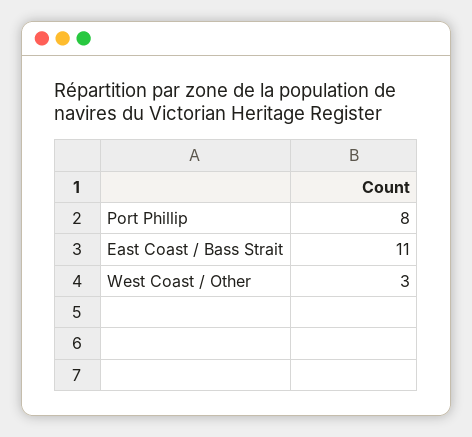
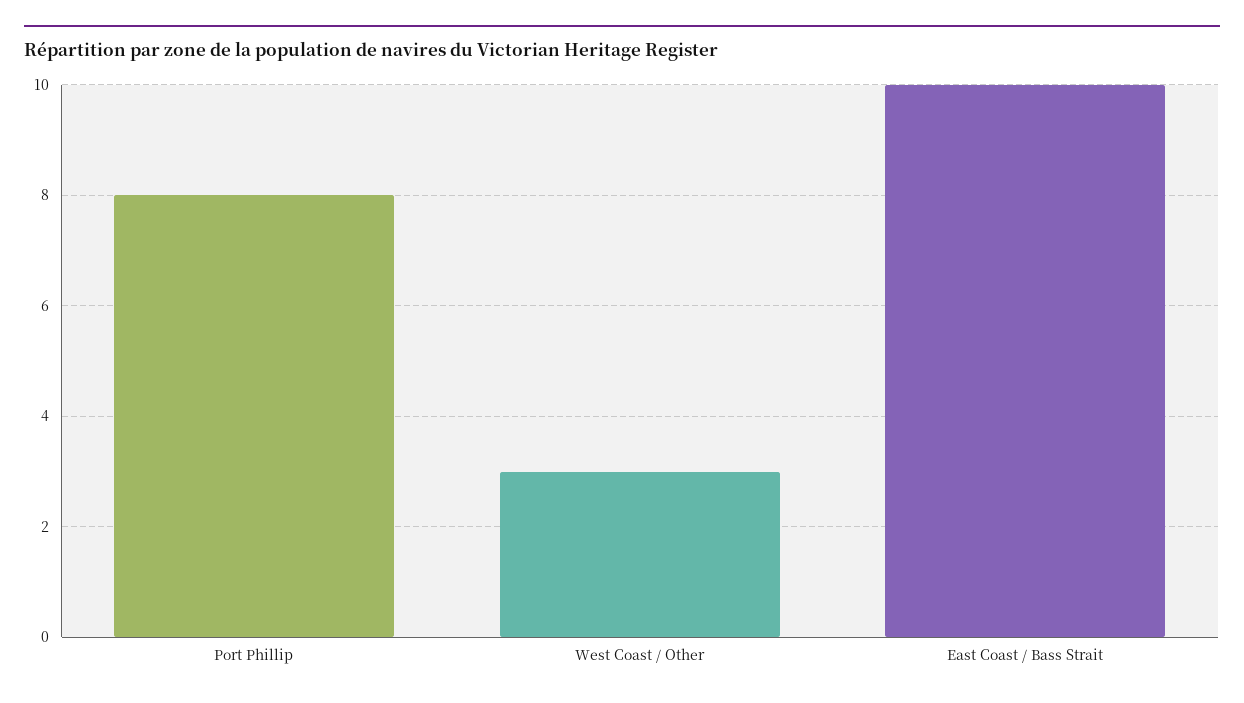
  {
    "Port Phillip": 8,
-   "East Coast / Bass Strait": 11,
+   "East Coast / Bass Strait": 10,
    "West Coast / Other": 3
  }

